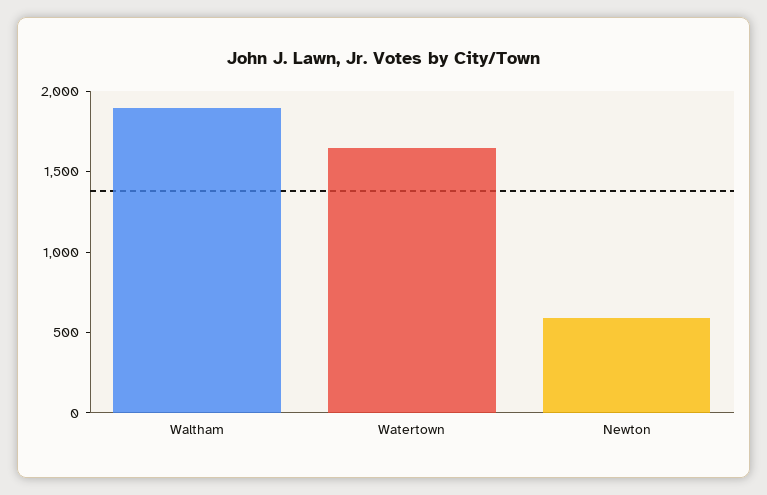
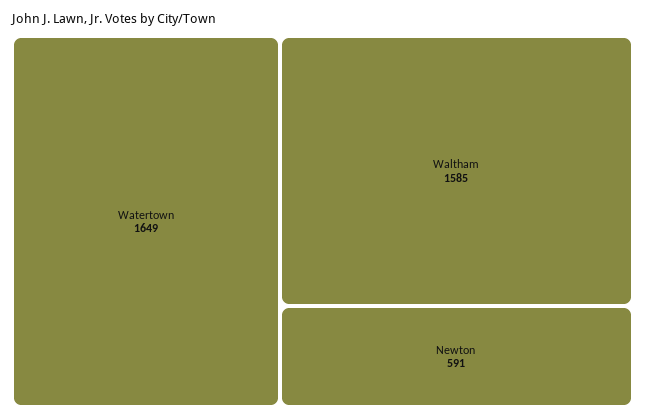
  {
-   "Waltham": 1900,
+   "Waltham": 1585,
    "Watertown": 1649,
    "Newton": 591
  }

